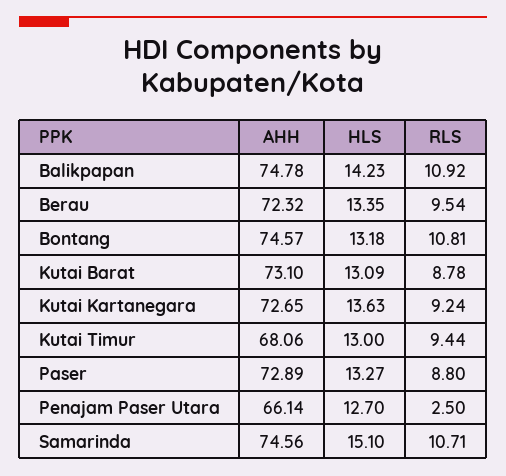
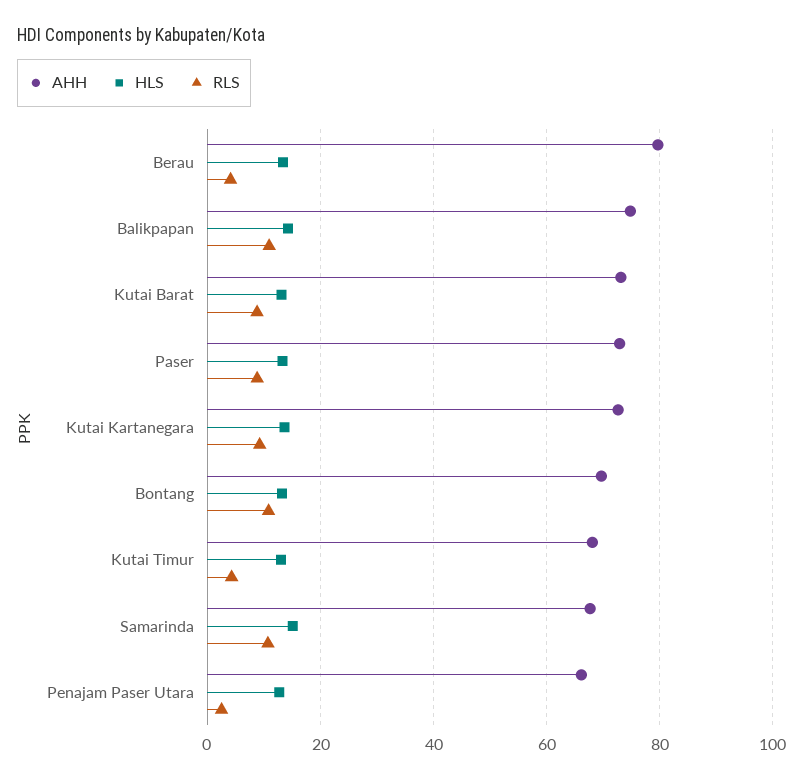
  {
    "AHH": {
      "Balikpapan": 74.78,
-     "Berau": 72.32,
+     "Berau": 80,
-     "Bontang": 74.57,
+     "Bontang": 70,
      "Kutai Barat": 73.1,
      "Kutai Kartanegara": 72.65,
      "Kutai Timur": 68.06,
      "Paser": 72.89,
      "Penajam Paser Utara": 66.14,
-     "Samarinda": 74.56
+     "Samarinda": 68
    },
    "HLS": {
      "Balikpapan": 14.23,
      "Berau": 13.35,
      "Bontang": 13.18,
      "Kutai Barat": 13.09,
      "Kutai Kartanegara": 13.63,
      "Kutai Timur": 13,
      "Paser": 13.27,
      "Penajam Paser Utara": 12.7,
      "Samarinda": 15.1
    },
    "RLS": {
      "Balikpapan": 10.92,
-     "Berau": 9.54,
+     "Berau": 4,
      "Bontang": 10.81,
      "Kutai Barat": 8.78,
      "Kutai Kartanegara": 9.24,
-     "Kutai Timur": 9.44,
+     "Kutai Timur": 4,
      "Paser": 8.8,
      "Penajam Paser Utara": 2.5,
      "Samarinda": 10.71
    }
  }

